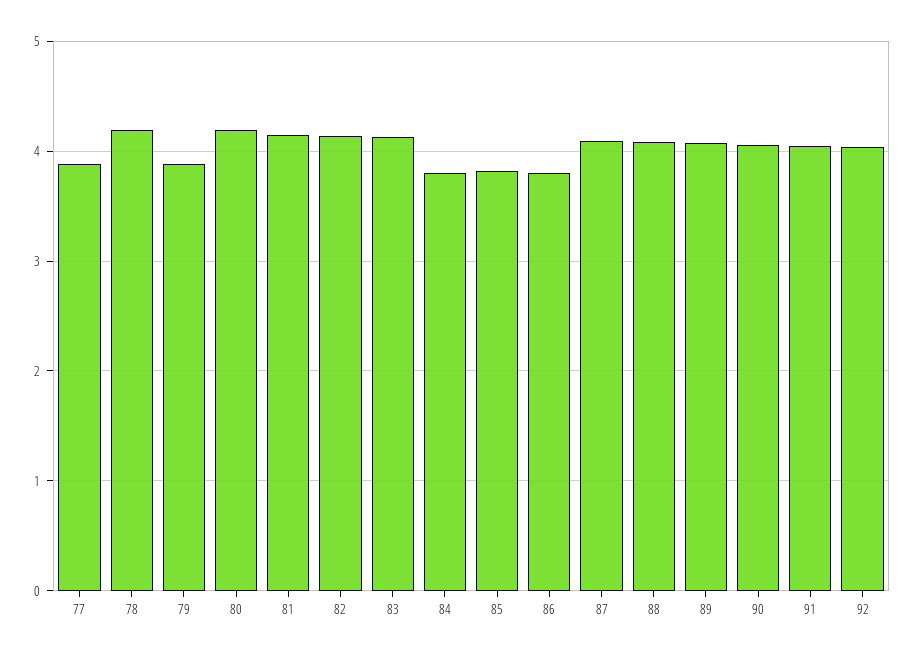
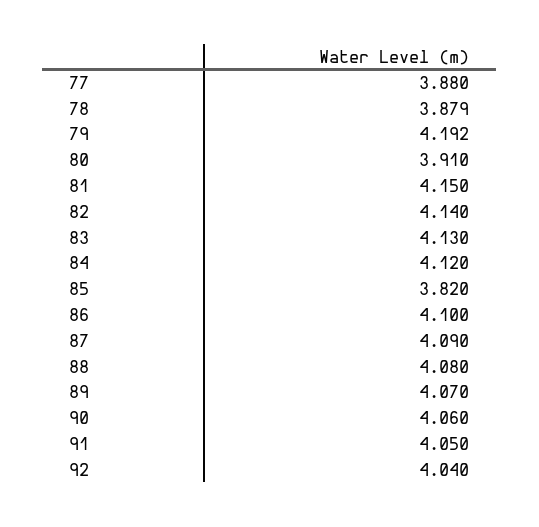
  {
    "77": 3.88,
-   "78": 4.2,
+   "78": 3.879,
-   "79": 3.9,
+   "79": 4.192,
-   "80": 4.2,
+   "80": 3.91,
    "81": 4.15,
    "82": 4.14,
    "83": 4.13,
-   "84": 3.8,
+   "84": 4.12,
    "85": 3.82,
-   "86": 3.8,
+   "86": 4.1,
    "87": 4.09,
    "88": 4.08,
    "89": 4.07,
    "90": 4.06,
    "91": 4.05,
    "92": 4.04
  }

